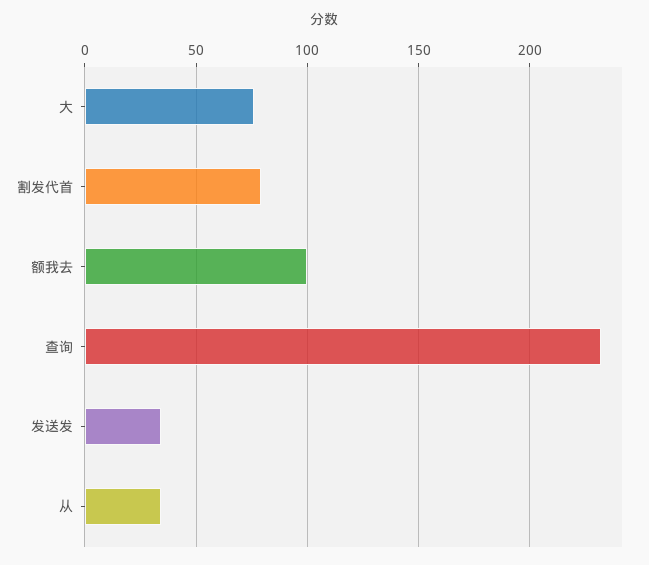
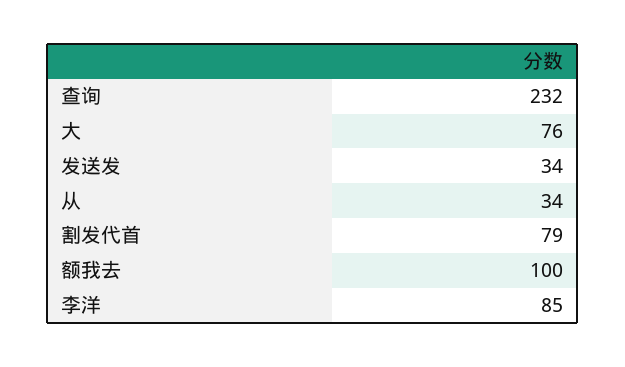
  {
    "大": 76,
    "割发代首": 79,
    "额我去": 100,
    "查询": 232,
    "发送发": 34,
-   "从": 34
+   "从": 34,
+   "李洋": 85
  }

